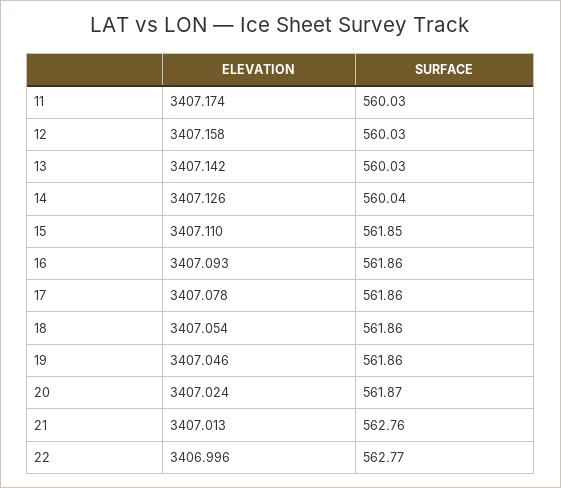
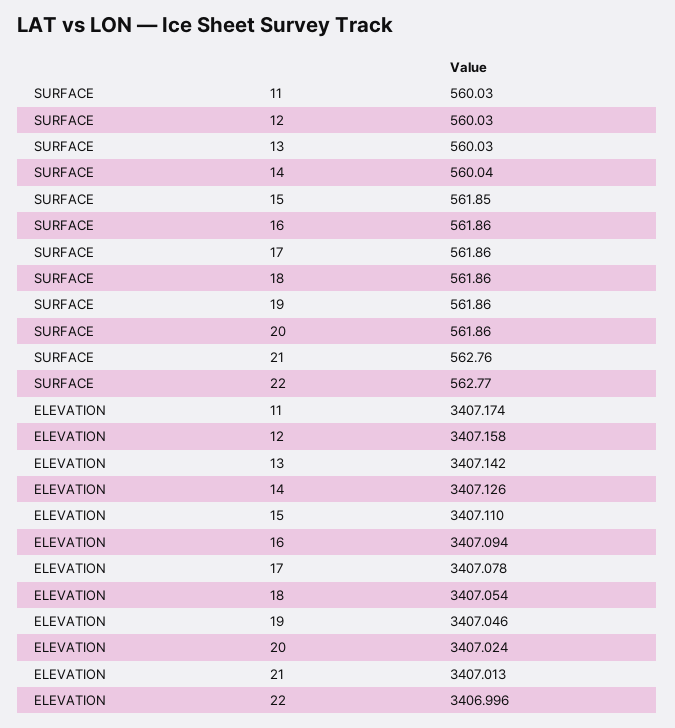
  {
    "ELEVATION": {
      "11": 3407.174,
      "12": 3407.158,
      "13": 3407.142,
      "14": 3407.126,
      "15": 3407.11,
-     "16": 3407.093,
+     "16": 3407.094,
      "17": 3407.078,
      "18": 3407.054,
      "19": 3407.046,
      "20": 3407.024,
      "21": 3407.013,
      "22": 3406.996
    },
    "SURFACE": {
      "11": 560.03,
      "12": 560.03,
      "13": 560.03,
      "14": 560.04,
      "15": 561.85,
      "16": 561.86,
      "17": 561.86,
      "18": 561.86,
      "19": 561.86,
-     "20": 561.87,
+     "20": 561.86,
      "21": 562.76,
      "22": 562.77
    }
  }

